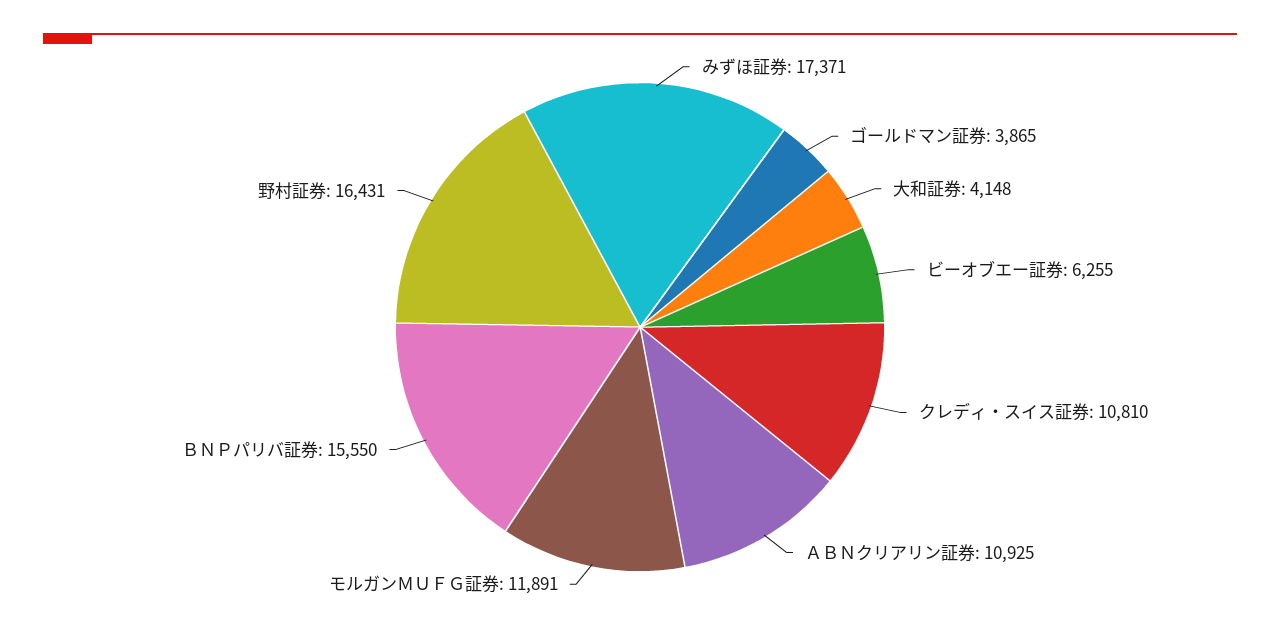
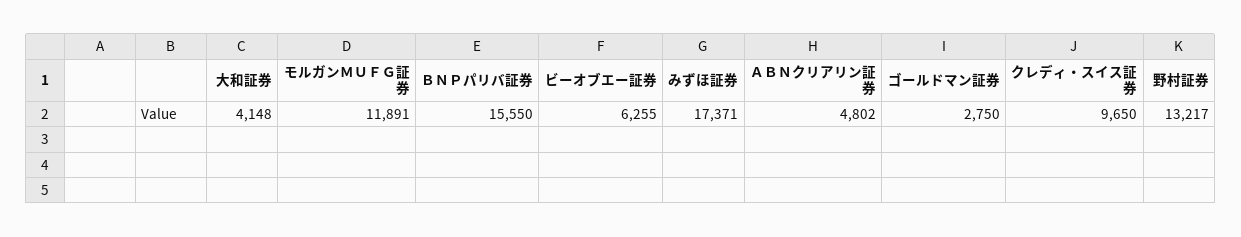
  {
    "みずほ証券": 17371,
-   "ゴールドマン証券": 3865,
+   "ゴールドマン証券": 2750,
    "大和証券": 4148,
    "ビーオブエー証券": 6255,
-   "クレディ・スイス証券": 10810,
+   "クレディ・スイス証券": 9650,
-   "ＡＢＮクリアリン証券": 10925,
+   "ＡＢＮクリアリン証券": 4802,
    "モルガンＭＵＦＧ証券": 11891,
    "ＢＮＰパリバ証券": 15550,
-   "野村証券": 16431
+   "野村証券": 13217
  }

